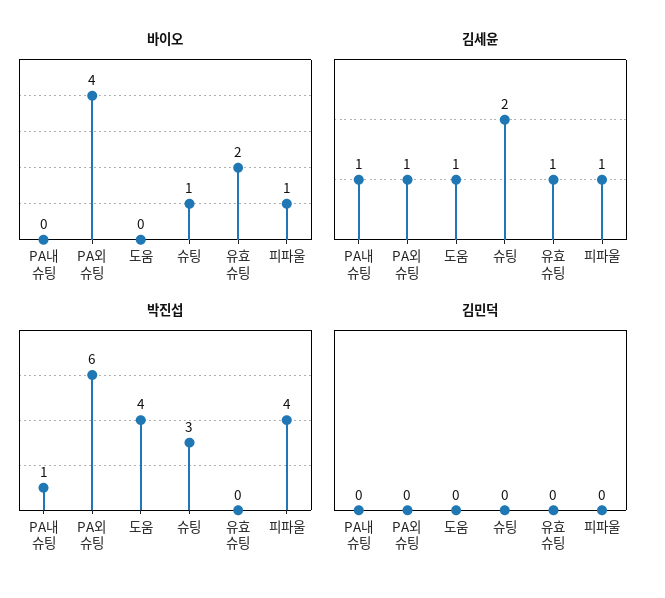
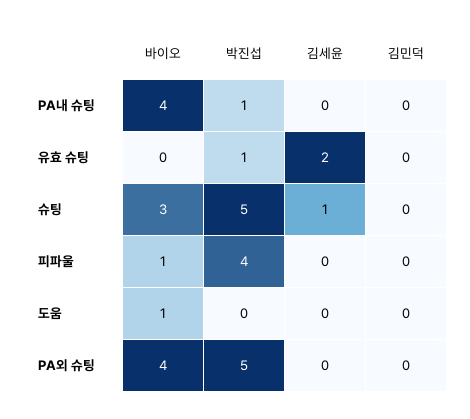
  {
    "바이오": {
-     "PA내 슈팅": 0,
+     "PA내 슈팅": 4,
      "PA외 슈팅": 4,
-     "도움": 0,
+     "도움": 1,
-     "슈팅": 1,
+     "슈팅": 3,
-     "유효 슈팅": 2,
+     "유효 슈팅": 0,
      "피파울": 1
    },
    "김세윤": {
-     "PA내 슈팅": 1,
+     "PA내 슈팅": 0,
-     "PA외 슈팅": 1,
+     "PA외 슈팅": 0,
-     "도움": 1,
+     "도움": 0,
-     "슈팅": 2,
+     "슈팅": 1,
-     "유효 슈팅": 1,
+     "유효 슈팅": 2,
-     "피파울": 1
+     "피파울": 0
    },
    "박진섭": {
      "PA내 슈팅": 1,
-     "PA외 슈팅": 6,
+     "PA외 슈팅": 5,
-     "도움": 4,
+     "도움": 0,
-     "슈팅": 3,
+     "슈팅": 5,
-     "유효 슈팅": 0,
+     "유효 슈팅": 1,
      "피파울": 4
    },
    "김민덕": {
      "PA내 슈팅": 0,
      "PA외 슈팅": 0,
      "도움": 0,
      "슈팅": 0,
      "유효 슈팅": 0,
      "피파울": 0
    }
  }

